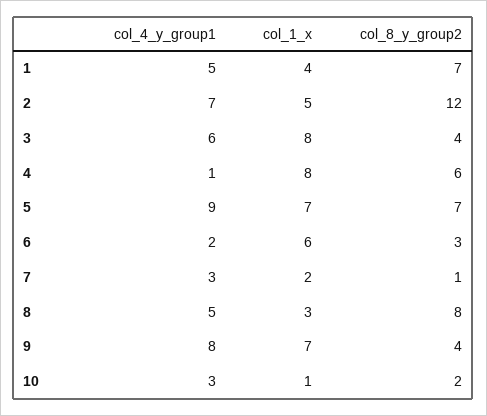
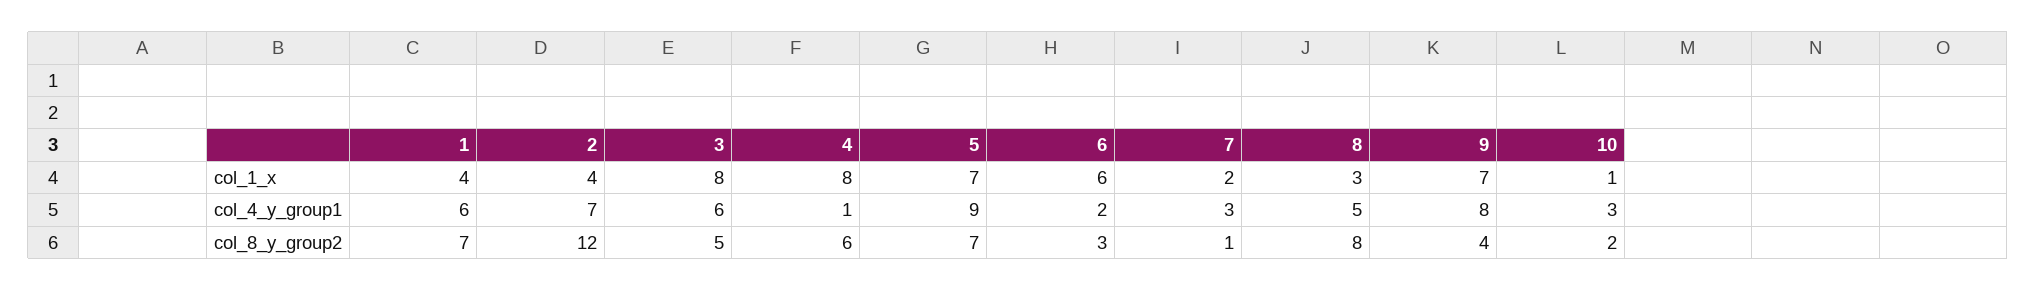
  {
    "col_4_y_group1": {
-     "1": 5,
+     "1": 6,
      "2": 7,
      "3": 6,
      "4": 1,
      "5": 9,
      "6": 2,
      "7": 3,
      "8": 5,
      "9": 8,
      "10": 3
    },
    "col_1_x": {
      "1": 4,
-     "2": 5,
+     "2": 4,
      "3": 8,
      "4": 8,
      "5": 7,
      "6": 6,
      "7": 2,
      "8": 3,
      "9": 7,
      "10": 1
    },
    "col_8_y_group2": {
      "1": 7,
      "2": 12,
-     "3": 4,
+     "3": 5,
      "4": 6,
      "5": 7,
      "6": 3,
      "7": 1,
      "8": 8,
      "9": 4,
      "10": 2
    }
  }

